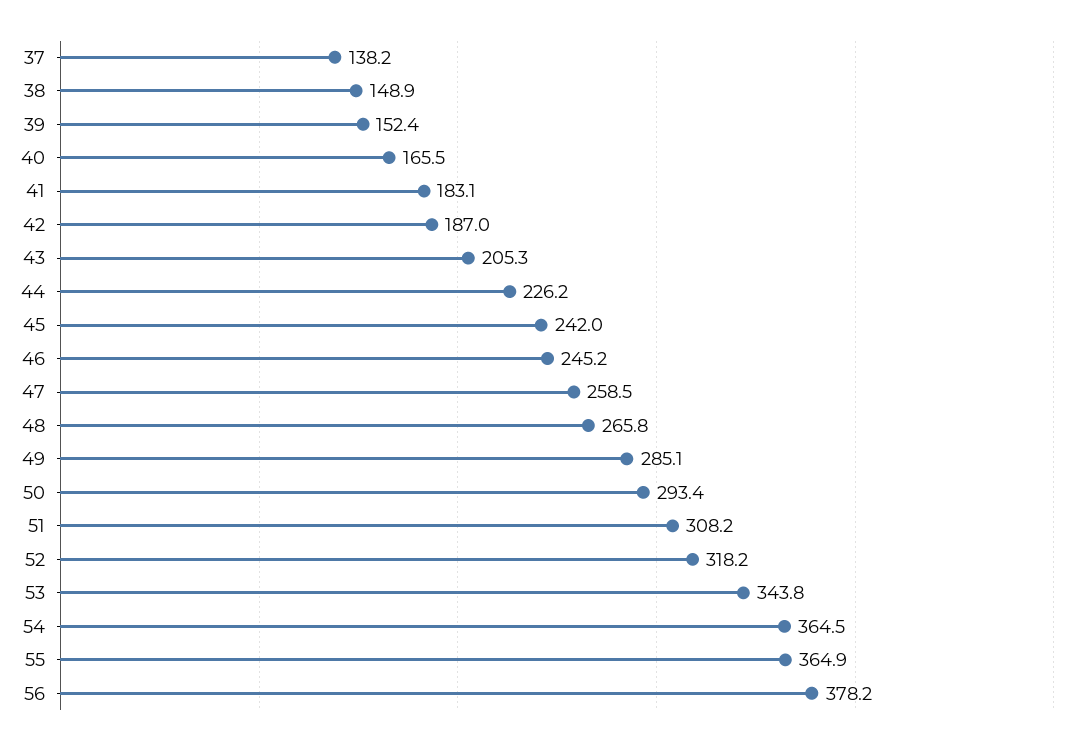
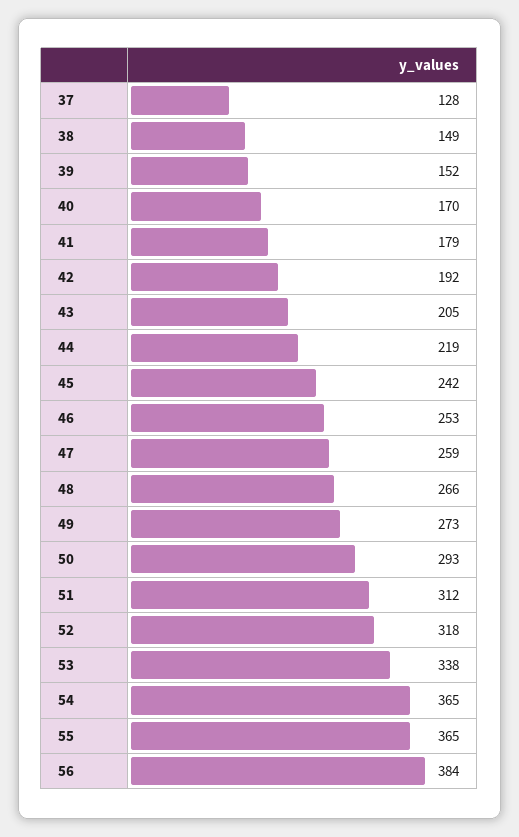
  {
-   "37": 138.2,
+   "37": 128,
    "38": 148.9,
    "39": 152.4,
-   "40": 165.5,
+   "40": 170,
-   "41": 183.1,
+   "41": 179,
-   "42": 187,
+   "42": 192,
    "43": 205.3,
-   "44": 226.2,
+   "44": 219,
    "45": 242,
-   "46": 245.2,
+   "46": 253,
    "47": 258.5,
    "48": 265.8,
-   "49": 285.1,
+   "49": 273,
    "50": 293.4,
-   "51": 308.2,
+   "51": 312,
    "52": 318.2,
-   "53": 343.8,
+   "53": 338,
    "54": 364.5,
    "55": 364.9,
-   "56": 378.2
+   "56": 384
  }

